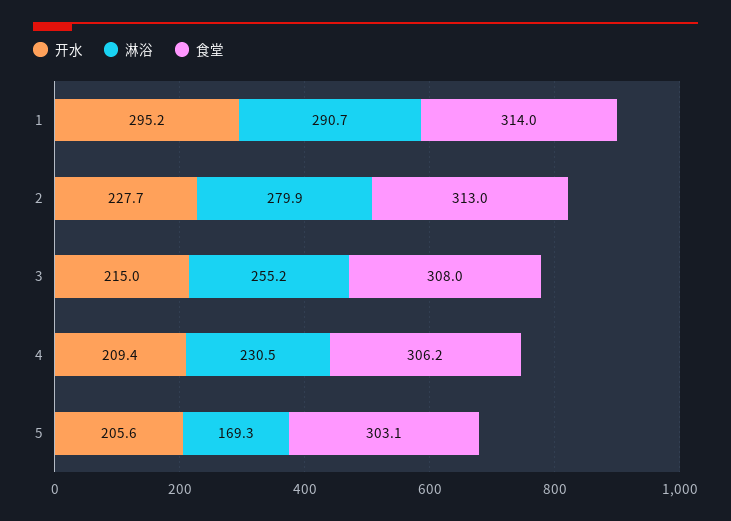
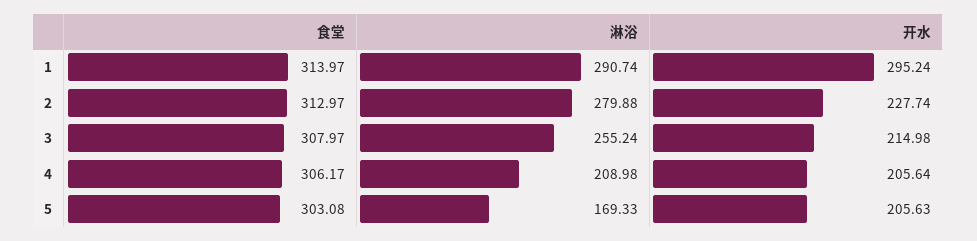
  {
    "开水": {
      "1": 295.24,
      "2": 227.74,
      "3": 214.98,
-     "4": 209.4,
+     "4": 205.64,
      "5": 205.63
    },
    "淋浴": {
      "1": 290.74,
      "2": 279.88,
      "3": 255.24,
-     "4": 230.5,
+     "4": 208.98,
      "5": 169.33
    },
    "食堂": {
      "1": 313.97,
      "2": 312.97,
      "3": 307.97,
      "4": 306.17,
      "5": 303.08
    }
  }

